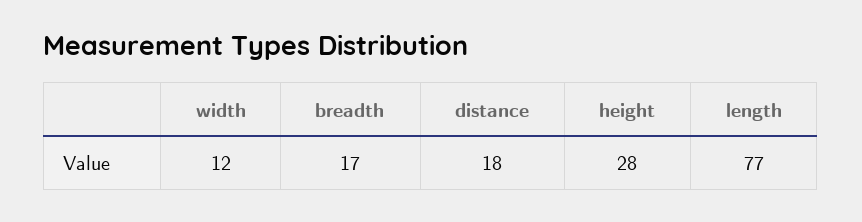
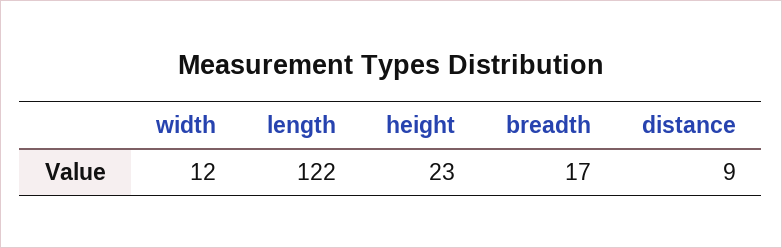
  {
    "width": 12,
    "breadth": 17,
-   "distance": 18,
+   "distance": 9,
-   "height": 28,
+   "height": 23,
-   "length": 77
+   "length": 122
  }

